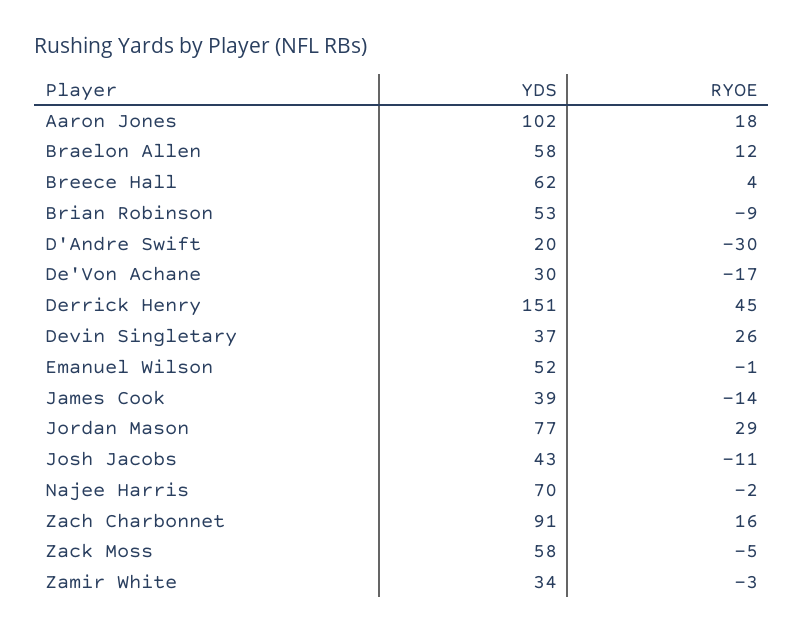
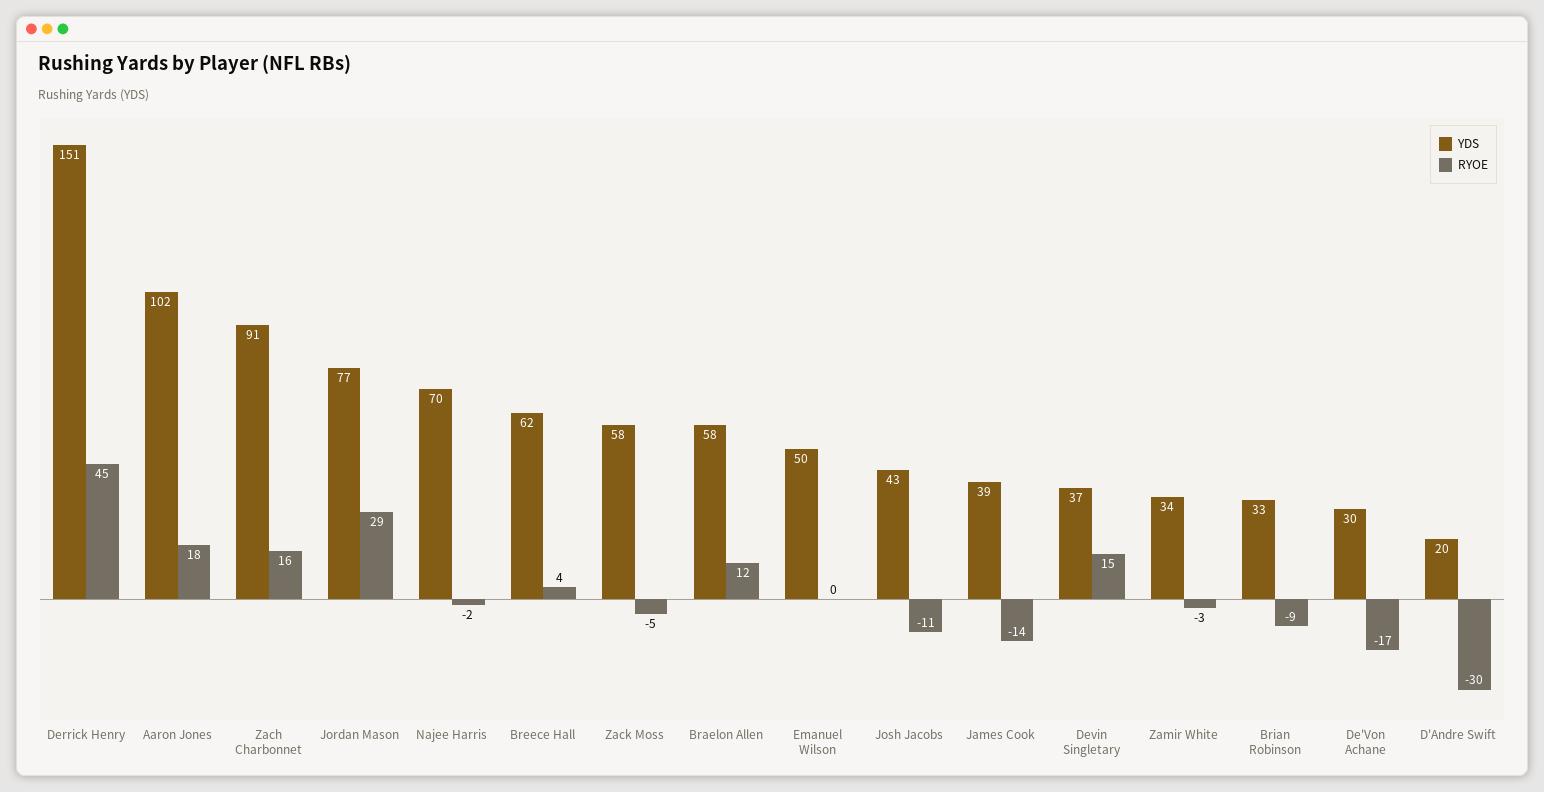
  {
    "YDS": {
      "Aaron Jones": 102,
      "Braelon Allen": 58,
      "Breece Hall": 62,
-     "Brian Robinson": 53,
+     "Brian Robinson": 33,
      "D'Andre Swift": 20,
      "De'Von Achane": 30,
      "Derrick Henry": 151,
      "Devin Singletary": 37,
-     "Emanuel Wilson": 52,
+     "Emanuel Wilson": 50,
      "James Cook": 39,
      "Jordan Mason": 77,
      "Josh Jacobs": 43,
      "Najee Harris": 70,
      "Zach Charbonnet": 91,
      "Zack Moss": 58,
      "Zamir White": 34
    },
    "RYOE": {
      "Aaron Jones": 18,
      "Braelon Allen": 12,
      "Breece Hall": 4,
      "Brian Robinson": -9,
      "D'Andre Swift": -30,
      "De'Von Achane": -17,
      "Derrick Henry": 45,
-     "Devin Singletary": 26,
+     "Devin Singletary": 15,
-     "Emanuel Wilson": -1,
+     "Emanuel Wilson": 0,
      "James Cook": -14,
      "Jordan Mason": 29,
      "Josh Jacobs": -11,
      "Najee Harris": -2,
      "Zach Charbonnet": 16,
      "Zack Moss": -5,
      "Zamir White": -3
    }
  }

